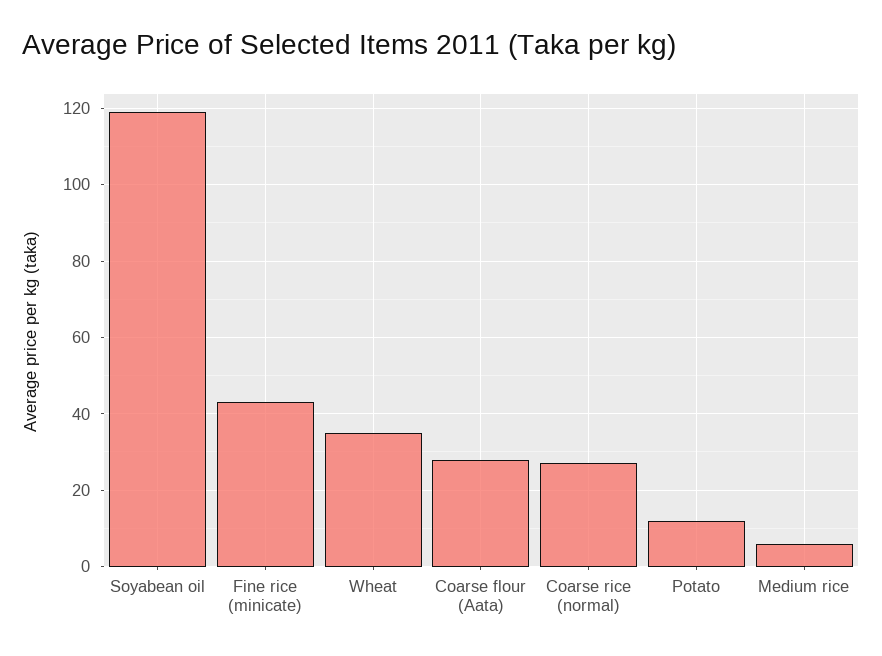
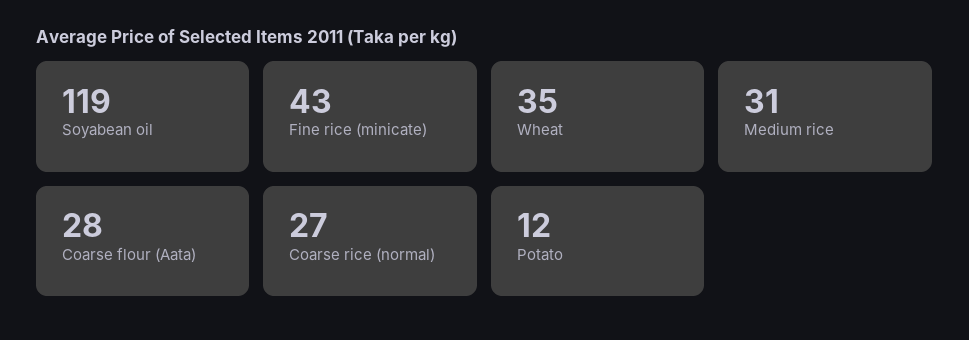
  {
    "Soyabean oil": 119,
    "Fine rice (minicate)": 43,
    "Wheat": 35,
    "Coarse flour (Aata)": 28,
    "Coarse rice (normal)": 27,
    "Potato": 12,
-   "Medium rice": 5
+   "Medium rice": 31
  }

